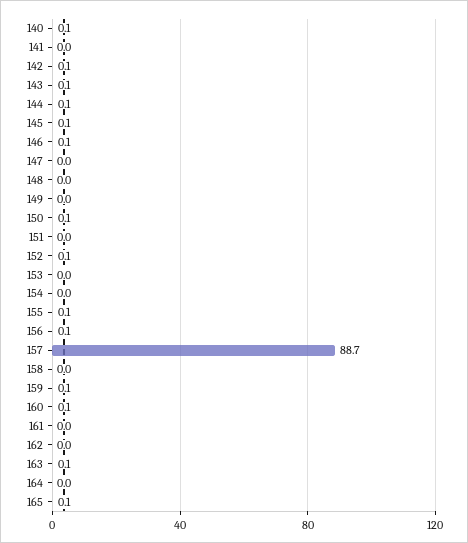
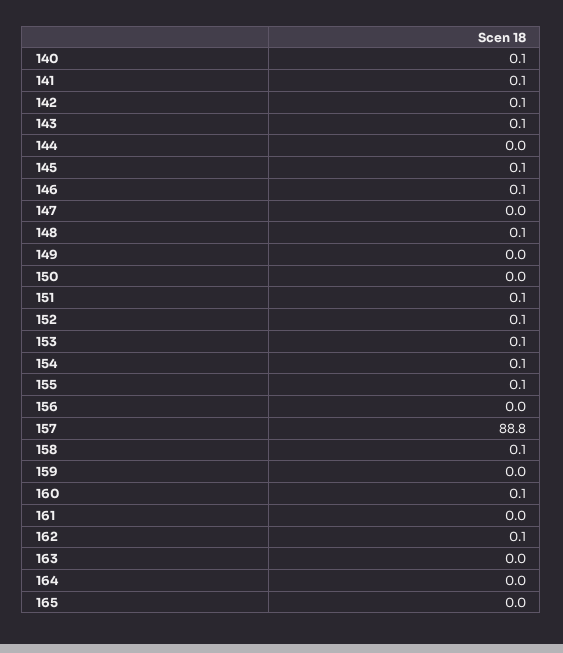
  {
    "140": 0.1,
-   "141": 0,
+   "141": 0.1,
    "142": 0.1,
    "143": 0.1,
-   "144": 0.1,
+   "144": 0,
    "145": 0.1,
    "146": 0.1,
    "147": 0,
-   "148": 0,
+   "148": 0.1,
    "149": 0,
-   "150": 0.1,
+   "150": 0,
-   "151": 0,
+   "151": 0.1,
    "152": 0.1,
-   "153": 0,
+   "153": 0.1,
-   "154": 0,
+   "154": 0.1,
    "155": 0.1,
-   "156": 0.1,
+   "156": 0,
-   "157": 88.7,
+   "157": 88.8,
-   "158": 0,
+   "158": 0.1,
-   "159": 0.1,
+   "159": 0,
    "160": 0.1,
    "161": 0,
-   "162": 0,
+   "162": 0.1,
-   "163": 0.1,
+   "163": 0,
    "164": 0,
-   "165": 0.1
+   "165": 0
  }

